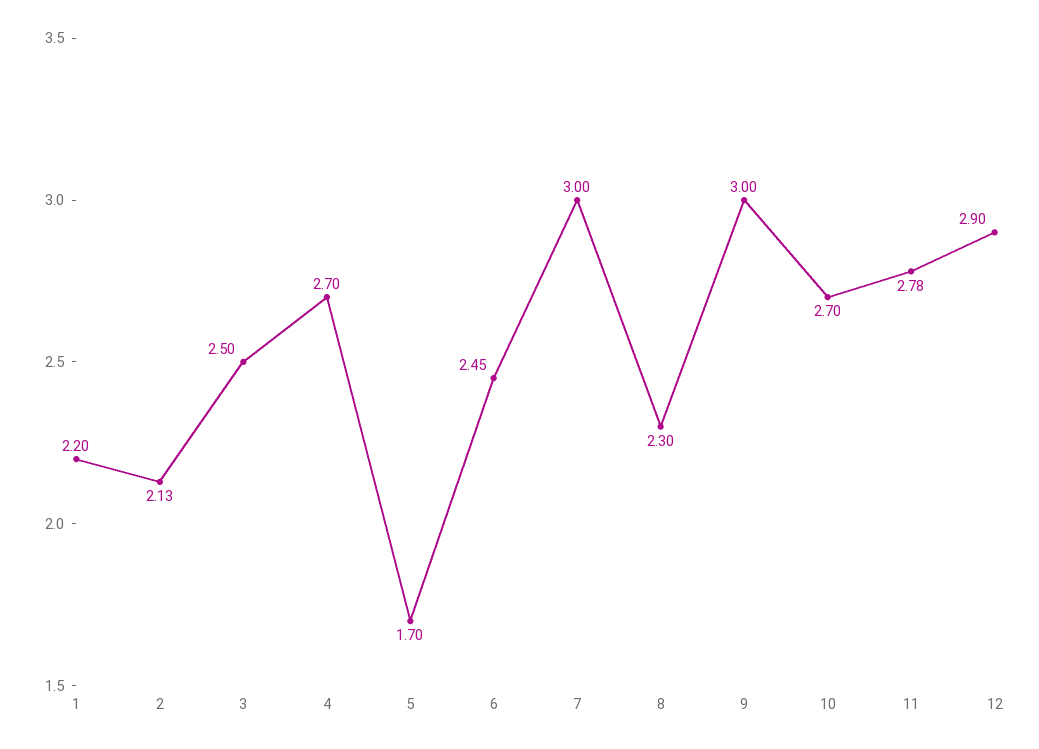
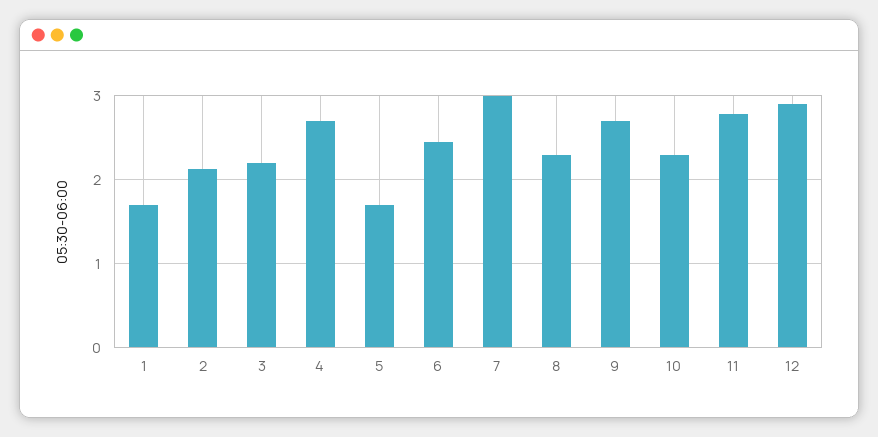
  {
-   "1": 2.2,
+   "1": 1.7,
    "2": 2.13,
-   "3": 2.5,
+   "3": 2.2,
    "4": 2.7,
    "5": 1.7,
    "6": 2.45,
    "7": 3,
    "8": 2.3,
-   "9": 3,
+   "9": 2.7,
-   "10": 2.7,
+   "10": 2.3,
    "11": 2.78,
    "12": 2.9
  }

